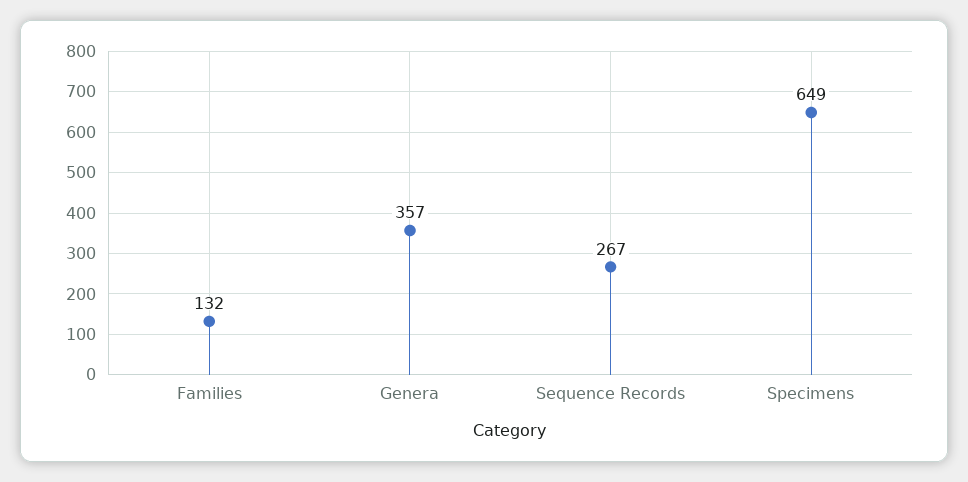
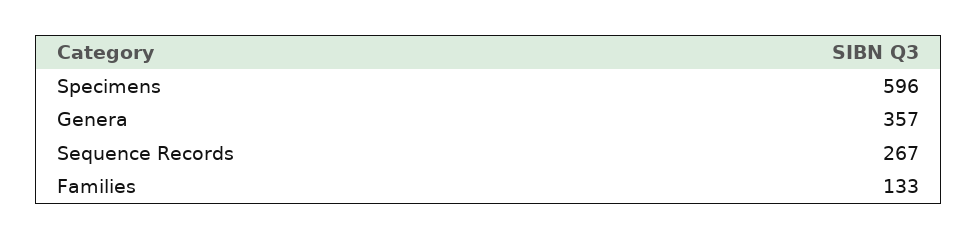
  {
-   "Families": 132,
+   "Families": 133,
    "Genera": 357,
    "Sequence Records": 267,
-   "Specimens": 649
+   "Specimens": 596
  }

